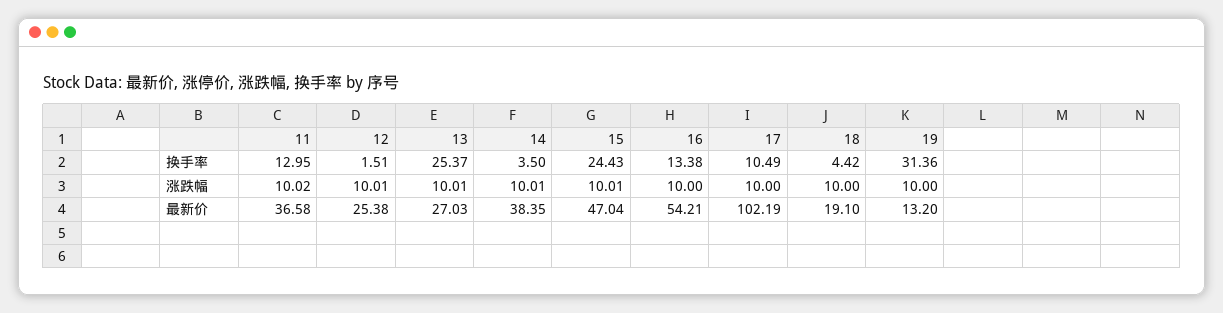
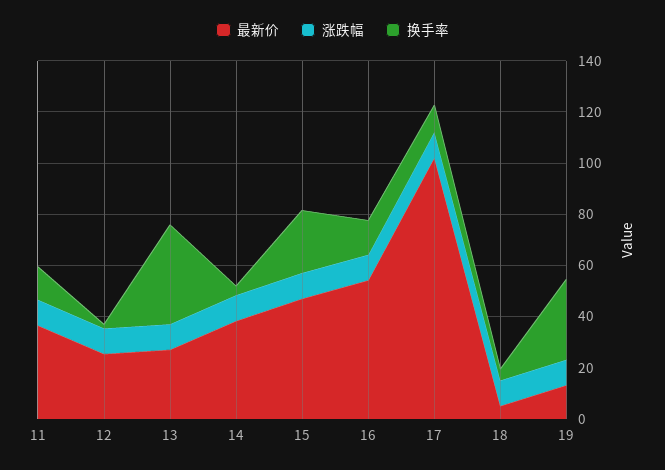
  {
    "换手率": {
      "11": 12.95,
      "12": 1.51,
-     "13": 25.37,
+     "13": 40,
      "14": 3.5,
      "15": 24.43,
      "16": 13.38,
      "17": 10.49,
      "18": 4.42,
      "19": 31.36
    },
    "涨跌幅": {
      "11": 10.02,
      "12": 10.01,
      "13": 10.01,
      "14": 10.01,
      "15": 10.01,
      "16": 10,
      "17": 10,
      "18": 10,
      "19": 10
    },
    "最新价": {
      "11": 36.58,
      "12": 25.38,
      "13": 27.03,
      "14": 38.35,
      "15": 47.04,
      "16": 54.21,
      "17": 102.19,
-     "18": 19.1,
+     "18": 5,
      "19": 13.2
    }
  }

